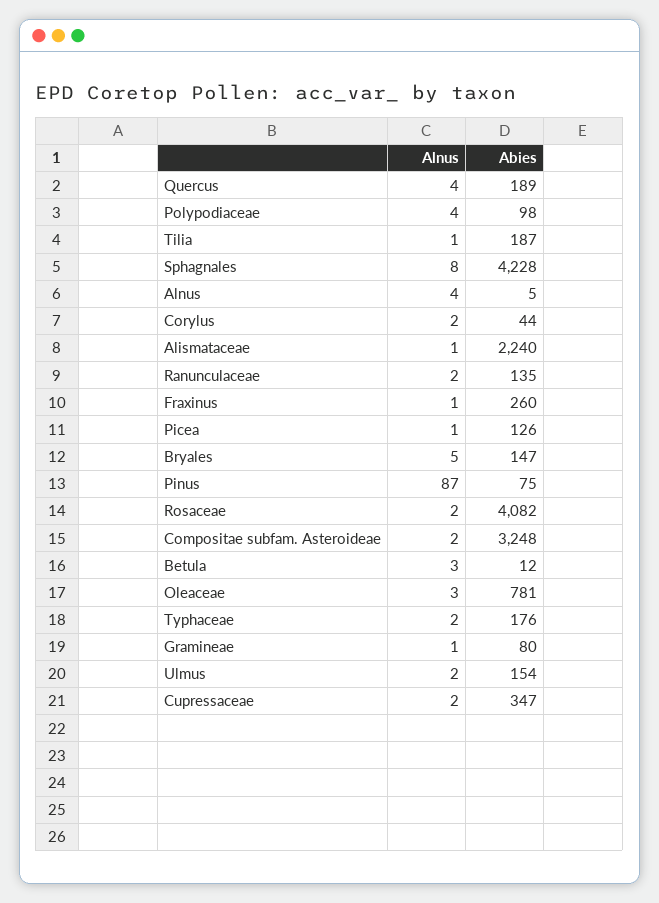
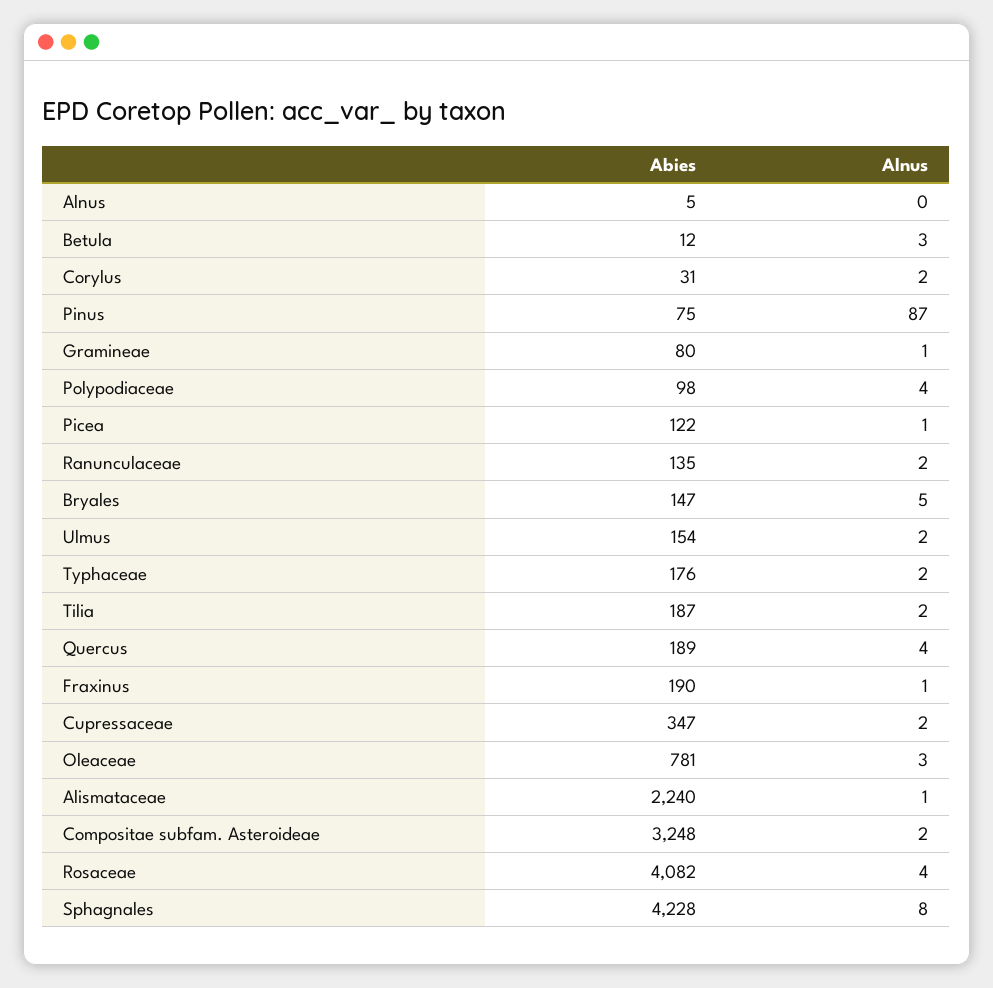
  {
    "Alnus": {
      "Quercus": 4,
      "Polypodiaceae": 4,
-     "Tilia": 1,
+     "Tilia": 2,
      "Sphagnales": 8,
-     "Alnus": 4,
+     "Alnus": 0,
      "Corylus": 2,
      "Alismataceae": 1,
      "Ranunculaceae": 2,
      "Fraxinus": 1,
      "Picea": 1,
      "Bryales": 5,
      "Pinus": 87,
-     "Rosaceae": 2,
+     "Rosaceae": 4,
      "Compositae subfam. Asteroideae": 2,
      "Betula": 3,
      "Oleaceae": 3,
      "Typhaceae": 2,
      "Gramineae": 1,
      "Ulmus": 2,
      "Cupressaceae": 2
    },
    "Abies": {
      "Quercus": 189,
      "Polypodiaceae": 98,
      "Tilia": 187,
      "Sphagnales": 4228,
      "Alnus": 5,
-     "Corylus": 44,
+     "Corylus": 31,
      "Alismataceae": 2240,
      "Ranunculaceae": 135,
-     "Fraxinus": 260,
+     "Fraxinus": 190,
-     "Picea": 126,
+     "Picea": 122,
      "Bryales": 147,
      "Pinus": 75,
      "Rosaceae": 4082,
      "Compositae subfam. Asteroideae": 3248,
      "Betula": 12,
      "Oleaceae": 781,
      "Typhaceae": 176,
      "Gramineae": 80,
      "Ulmus": 154,
      "Cupressaceae": 347
    }
  }

